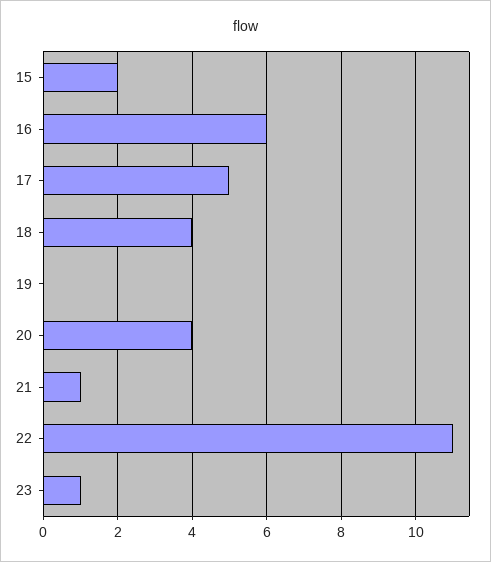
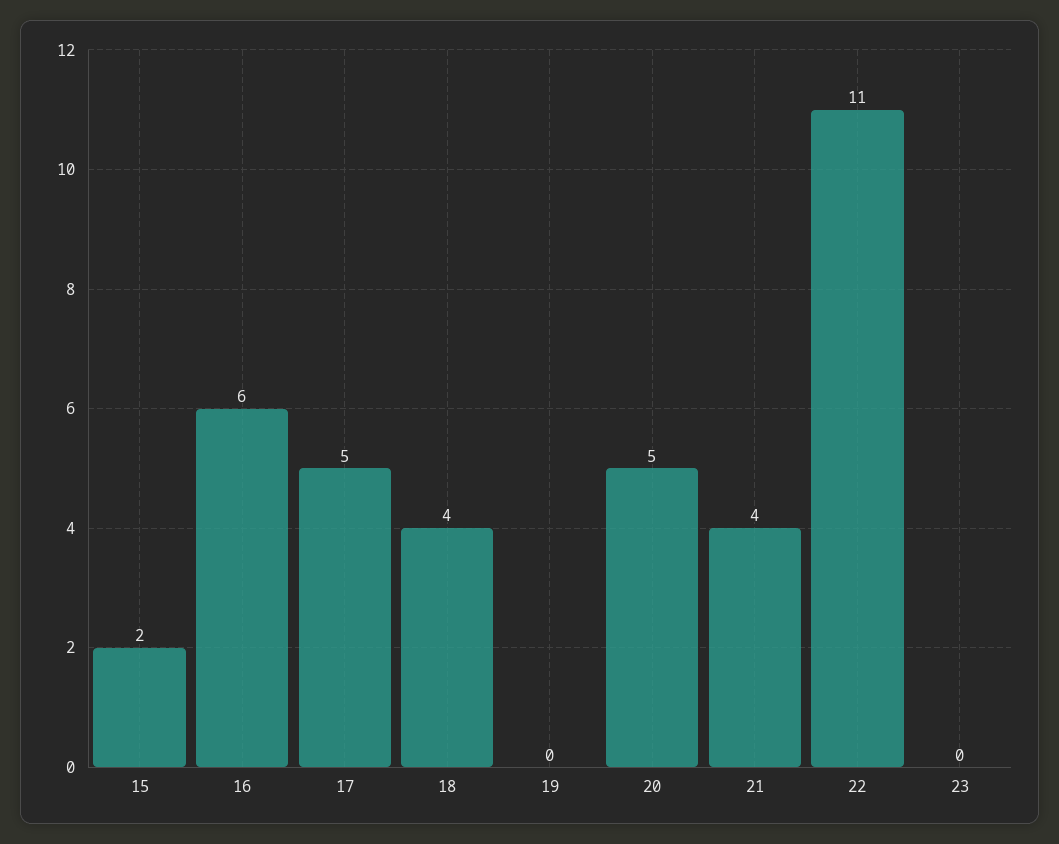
  {
    "15": 2,
    "16": 6,
    "17": 5,
    "18": 4,
    "19": 0,
-   "20": 4,
+   "20": 5,
-   "21": 1,
+   "21": 4,
    "22": 11,
-   "23": 1
+   "23": 0
  }

